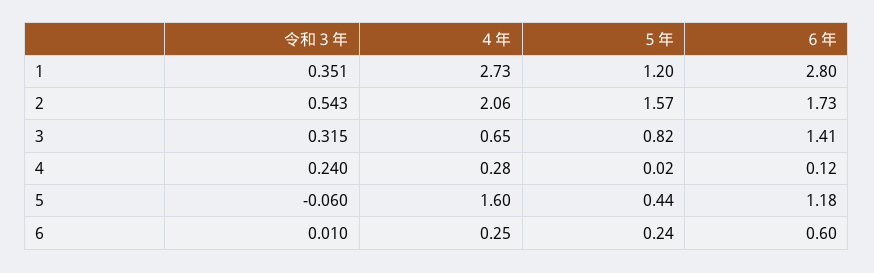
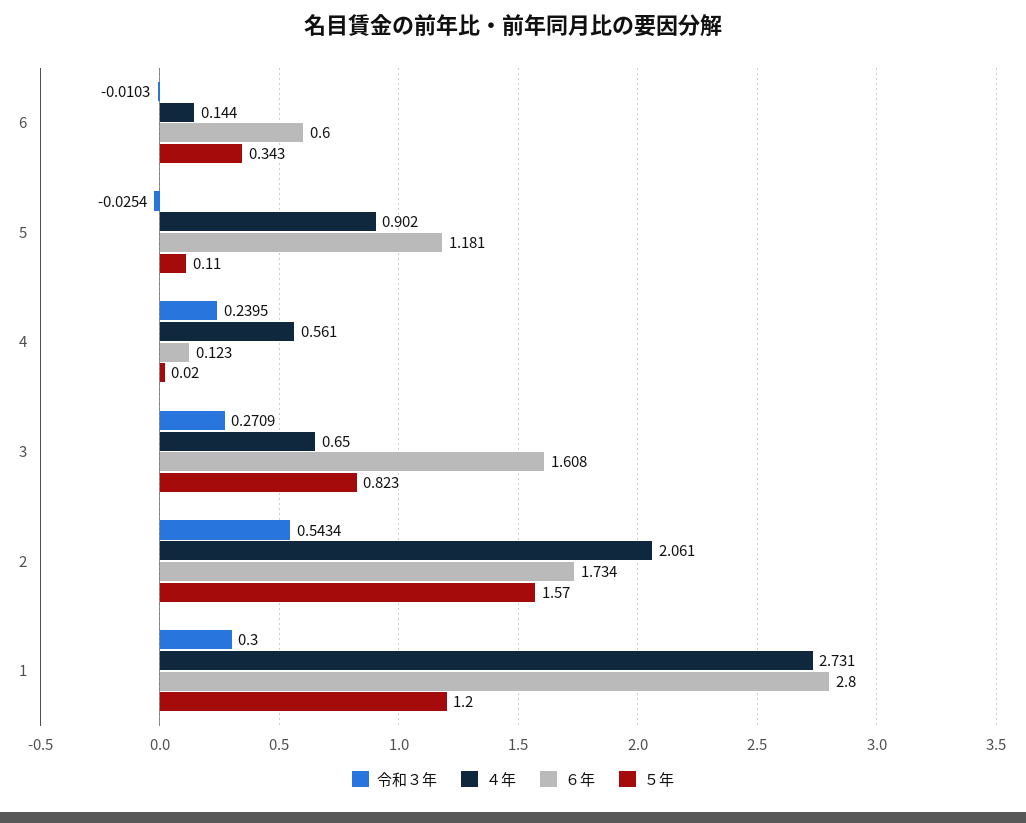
  {
    "令和３年": {
-     "1": 0.351,
+     "1": 0.3,
      "2": 0.5434,
-     "3": 0.315,
+     "3": 0.2709,
      "4": 0.2395,
-     "5": -0.06,
+     "5": -0.0254,
-     "6": 0.01
+     "6": -0.0103
    },
    "４年": {
      "1": 2.731,
      "2": 2.061,
      "3": 0.65,
-     "4": 0.28,
+     "4": 0.561,
-     "5": 1.6,
+     "5": 0.902,
-     "6": 0.25
+     "6": 0.144
    },
    "５年": {
      "1": 1.2,
      "2": 1.57,
      "3": 0.823,
      "4": 0.02,
-     "5": 0.44,
+     "5": 0.11,
-     "6": 0.24
+     "6": 0.343
    },
    "６年": {
      "1": 2.8,
      "2": 1.734,
-     "3": 1.41,
+     "3": 1.608,
      "4": 0.123,
      "5": 1.181,
      "6": 0.6
    }
  }

